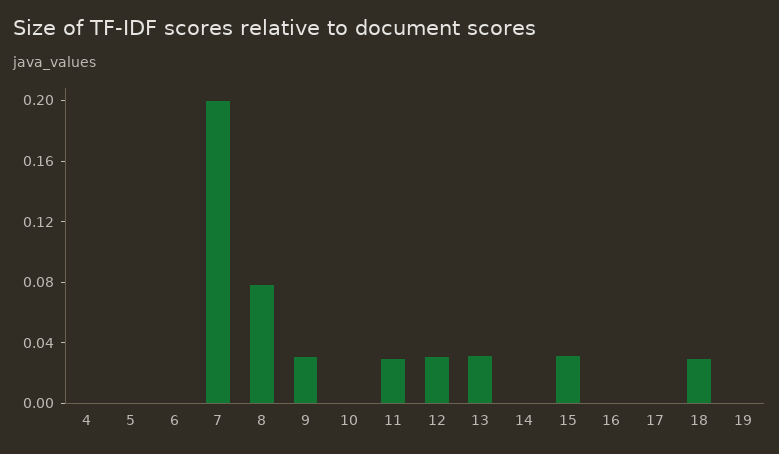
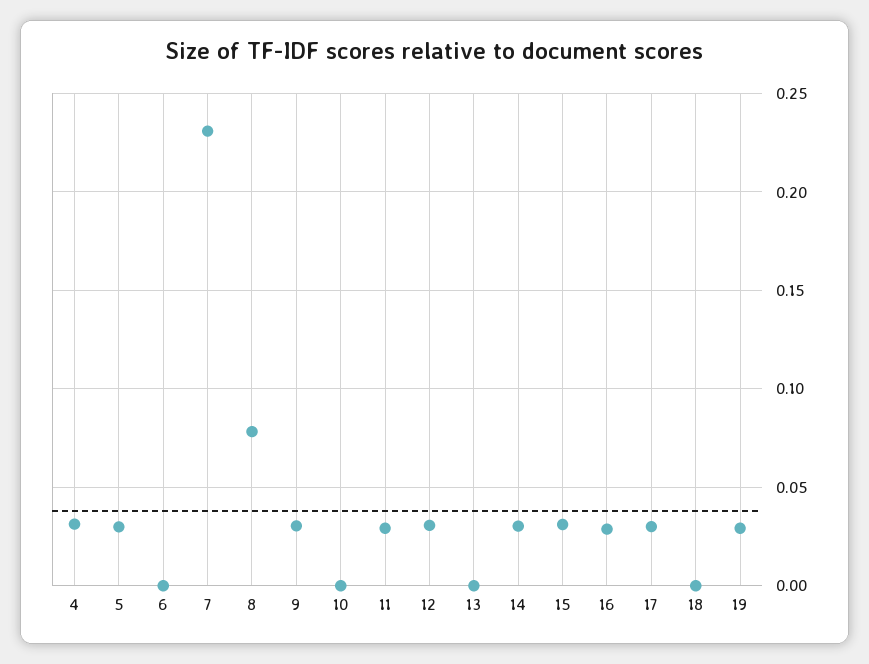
  {
-   "4": 0,
+   "4": 0.03,
-   "5": 0,
+   "5": 0.03,
    "6": 0,
-   "7": 0.2,
+   "7": 0.23,
    "8": 0.08,
    "9": 0.03,
    "10": 0,
    "11": 0.03,
    "12": 0.03,
-   "13": 0.03,
+   "13": 0,
-   "14": 0,
+   "14": 0.03,
    "15": 0.03,
-   "16": 0,
+   "16": 0.03,
-   "17": 0,
+   "17": 0.03,
-   "18": 0.03,
+   "18": 0,
-   "19": 0
+   "19": 0.03
  }

